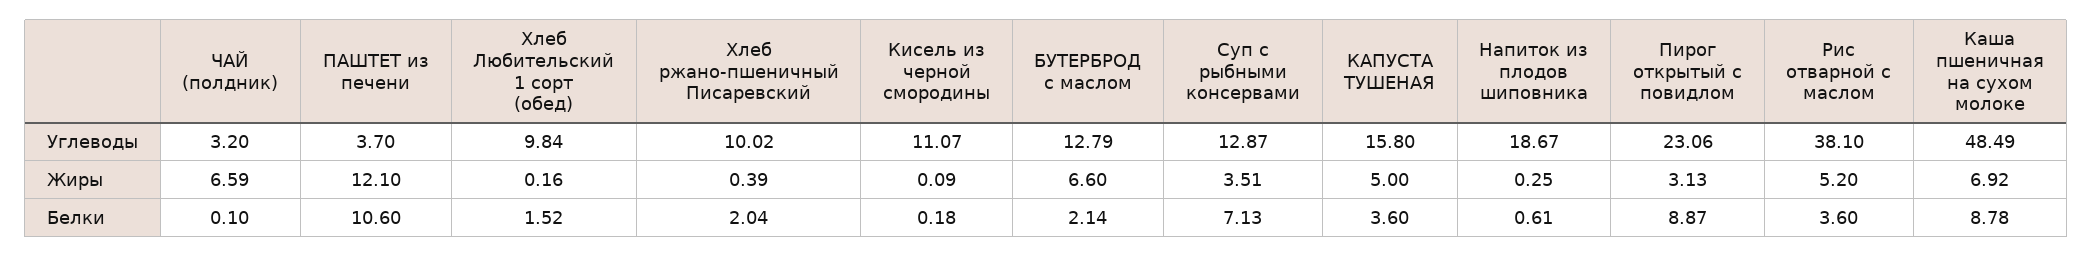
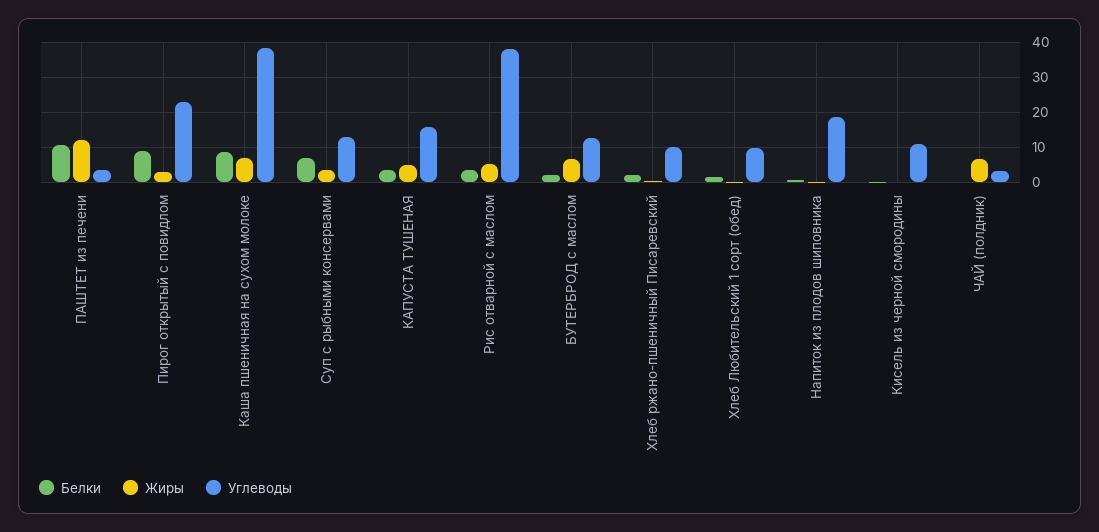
  {
    "Углеводы": {
      "ЧАЙ (полдник)": 3.2,
      "ПАШТЕТ из печени": 3.7,
      "Хлеб Любительский 1 сорт (обед)": 9.84,
      "Хлеб ржано-пшеничный Писаревский": 10.02,
      "Кисель из черной смородины": 11.07,
      "БУТЕРБРОД с маслом": 12.79,
      "Суп с рыбными консервами": 12.87,
      "КАПУСТА ТУШЕНАЯ": 15.8,
      "Напиток из плодов шиповника": 18.67,
      "Пирог открытый с повидлом": 23.06,
      "Рис отварной с маслом": 38.1,
-     "Каша пшеничная на сухом молоке": 48.49
+     "Каша пшеничная на сухом молоке": 38
    },
    "Жиры": {
      "ЧАЙ (полдник)": 6.59,
      "ПАШТЕТ из печени": 12.1,
      "Хлеб Любительский 1 сорт (обед)": 0.16,
      "Хлеб ржано-пшеничный Писаревский": 0.39,
      "Кисель из черной смородины": 0.09,
      "БУТЕРБРОД с маслом": 6.6,
      "Суп с рыбными консервами": 3.51,
      "КАПУСТА ТУШЕНАЯ": 5,
      "Напиток из плодов шиповника": 0.25,
      "Пирог открытый с повидлом": 3.13,
      "Рис отварной с маслом": 5.2,
      "Каша пшеничная на сухом молоке": 6.92
    },
    "Белки": {
      "ЧАЙ (полдник)": 0.1,
      "ПАШТЕТ из печени": 10.6,
      "Хлеб Любительский 1 сорт (обед)": 1.52,
      "Хлеб ржано-пшеничный Писаревский": 2.04,
      "Кисель из черной смородины": 0.18,
      "БУТЕРБРОД с маслом": 2.14,
      "Суп с рыбными консервами": 7.13,
      "КАПУСТА ТУШЕНАЯ": 3.6,
      "Напиток из плодов шиповника": 0.61,
      "Пирог открытый с повидлом": 8.87,
      "Рис отварной с маслом": 3.6,
      "Каша пшеничная на сухом молоке": 8.78
    }
  }

